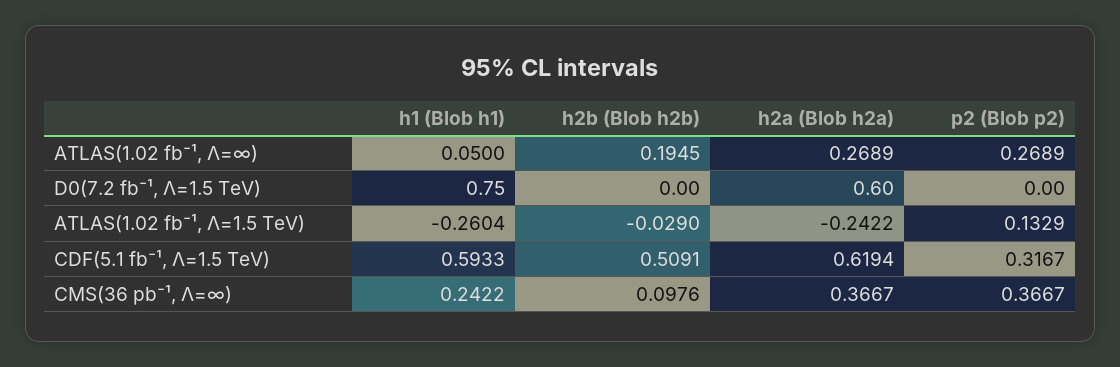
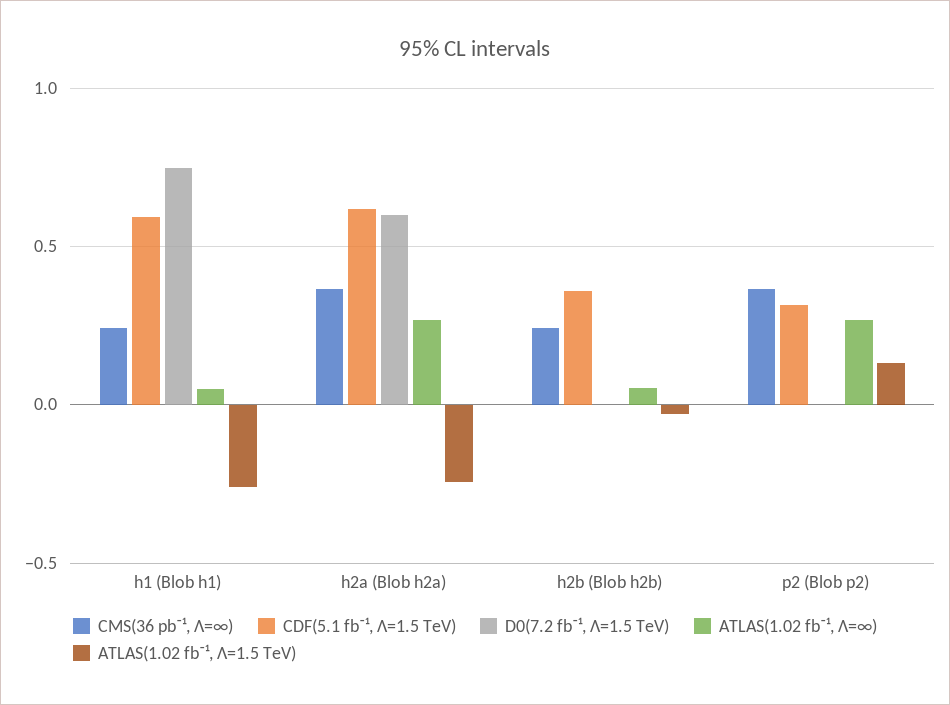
  {
    "ATLAS(1.02 fb⁻¹, Λ=∞)": {
      "h1 (Blob h1)": 0.05,
-     "h2b (Blob h2b)": 0.1945,
+     "h2b (Blob h2b)": 0.05,
      "h2a (Blob h2a)": 0.2689,
      "p2 (Blob p2)": 0.2689
    },
    "D0(7.2 fb⁻¹, Λ=1.5 TeV)": {
      "h1 (Blob h1)": 0.75,
      "h2b (Blob h2b)": 0,
      "h2a (Blob h2a)": 0.6,
      "p2 (Blob p2)": 0
    },
    "ATLAS(1.02 fb⁻¹, Λ=1.5 TeV)": {
      "h1 (Blob h1)": -0.2604,
      "h2b (Blob h2b)": -0.029,
      "h2a (Blob h2a)": -0.2422,
      "p2 (Blob p2)": 0.1329
    },
    "CDF(5.1 fb⁻¹, Λ=1.5 TeV)": {
      "h1 (Blob h1)": 0.5933,
-     "h2b (Blob h2b)": 0.5091,
+     "h2b (Blob h2b)": 0.35,
      "h2a (Blob h2a)": 0.6194,
      "p2 (Blob p2)": 0.3167
    },
    "CMS(36 pb⁻¹, Λ=∞)": {
      "h1 (Blob h1)": 0.2422,
-     "h2b (Blob h2b)": 0.0976,
+     "h2b (Blob h2b)": 0.25,
      "h2a (Blob h2a)": 0.3667,
      "p2 (Blob p2)": 0.3667
    }
  }

